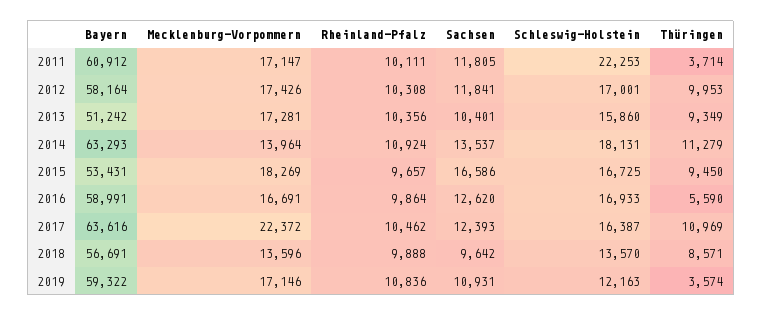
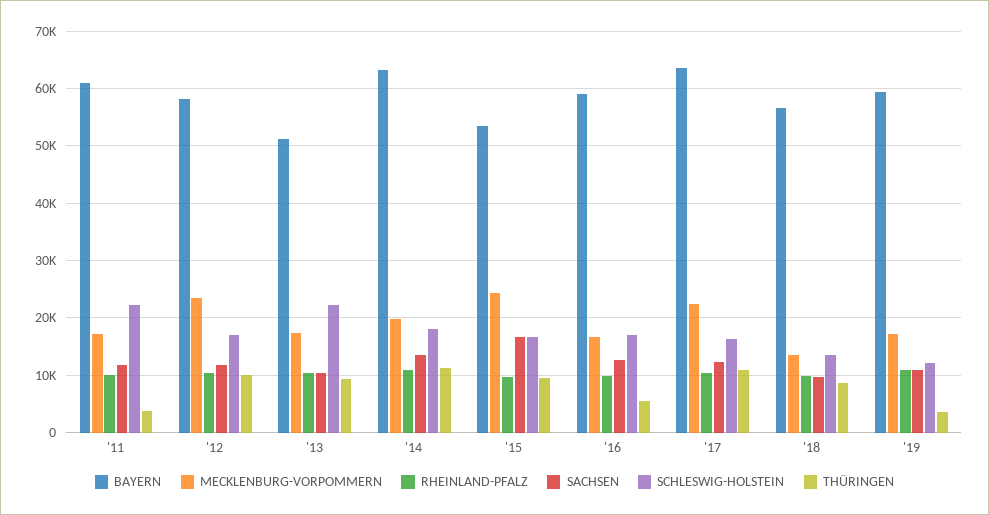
  {
    "Bayern": {
      "2011": 60912,
      "2012": 58164,
      "2013": 51242,
      "2014": 63293,
      "2015": 53431,
      "2016": 58991,
      "2017": 63616,
      "2018": 56691,
      "2019": 59322
    },
    "Mecklenburg-Vorpommern": {
      "2011": 17147,
-     "2012": 17426,
+     "2012": 24000,
      "2013": 17281,
-     "2014": 13964,
+     "2014": 20000,
-     "2015": 18269,
+     "2015": 24000,
      "2016": 16691,
      "2017": 22372,
      "2018": 13596,
      "2019": 17146
    },
    "Rheinland-Pfalz": {
      "2011": 10111,
      "2012": 10308,
      "2013": 10356,
      "2014": 10924,
      "2015": 9657,
      "2016": 9864,
      "2017": 10462,
      "2018": 9888,
      "2019": 10836
    },
    "Sachsen": {
      "2011": 11805,
      "2012": 11841,
      "2013": 10401,
      "2014": 13537,
      "2015": 16586,
      "2016": 12620,
      "2017": 12393,
      "2018": 9642,
      "2019": 10931
    },
    "Schleswig-Holstein": {
      "2011": 22253,
      "2012": 17001,
-     "2013": 15860,
+     "2013": 22000,
      "2014": 18131,
      "2015": 16725,
      "2016": 16933,
      "2017": 16387,
      "2018": 13570,
      "2019": 12163
    },
    "Thüringen": {
      "2011": 3714,
      "2012": 9953,
      "2013": 9349,
      "2014": 11279,
      "2015": 9450,
      "2016": 5590,
      "2017": 10969,
      "2018": 8571,
      "2019": 3574
    }
  }

